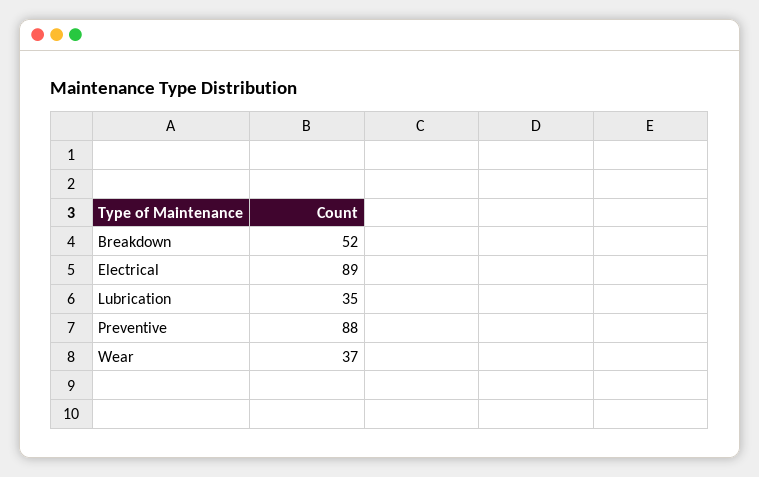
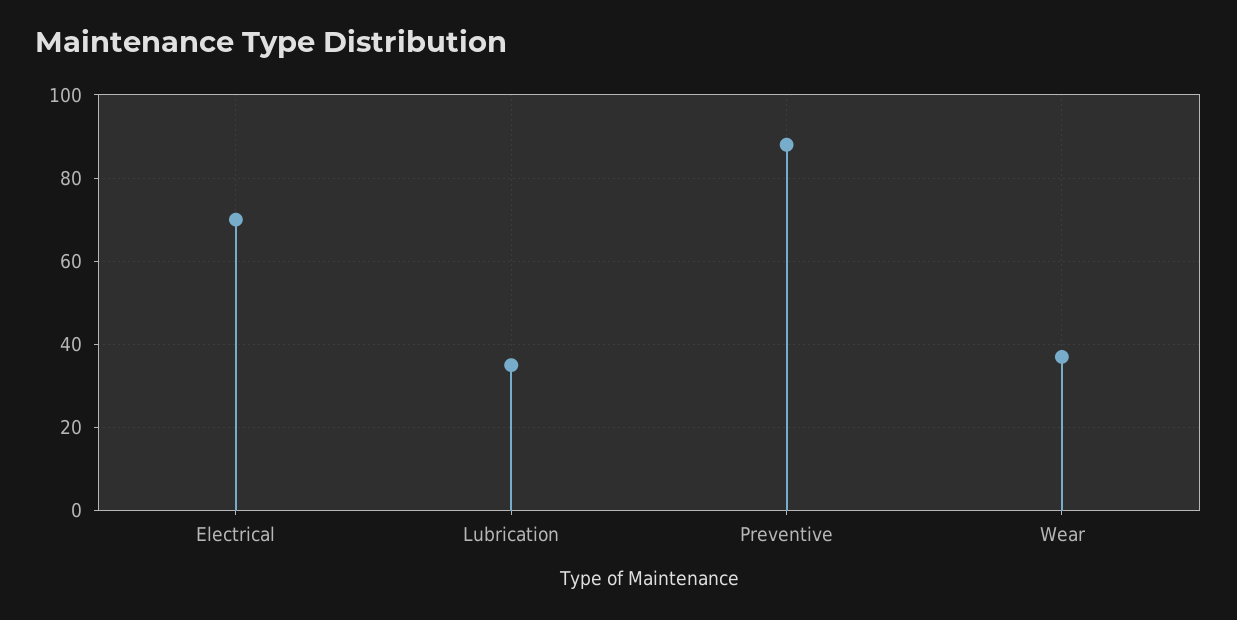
  {
-   "Breakdown": 52,
-   "Electrical": 89,
+   "Electrical": 70,
    "Lubrication": 35,
    "Preventive": 88,
    "Wear": 37
  }

